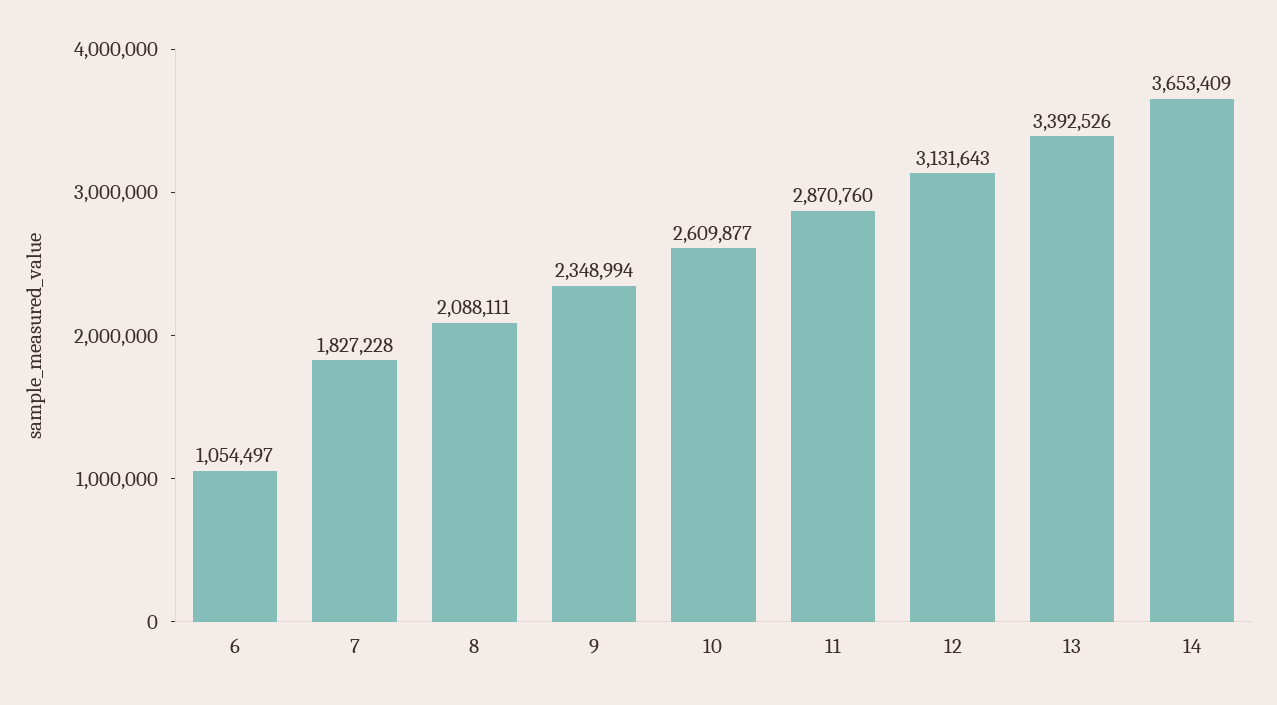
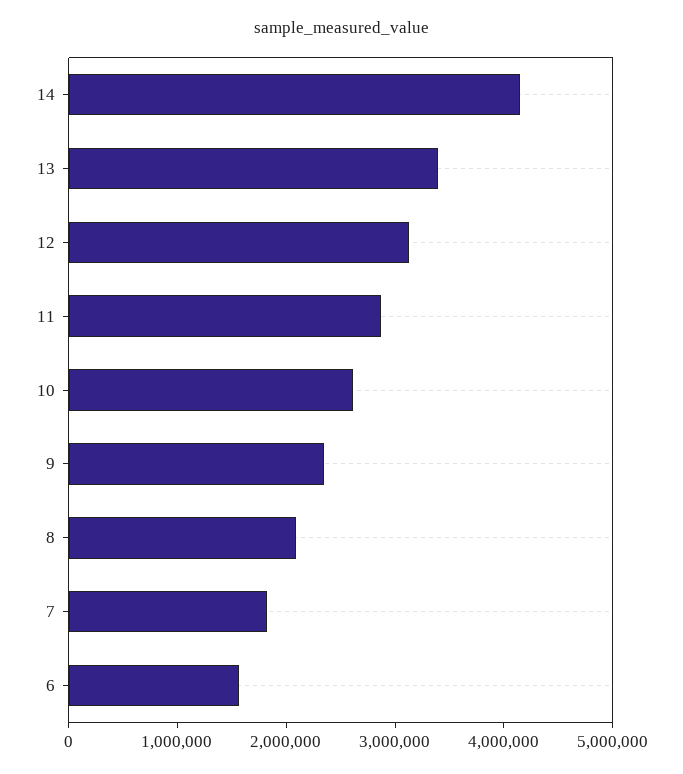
  {
-   "6": 1054497,
+   "6": 1600000,
    "7": 1827228,
    "8": 2088111,
    "9": 2348994,
    "10": 2609877,
    "11": 2870760,
    "12": 3131643,
    "13": 3392526,
-   "14": 3653409
+   "14": 4200000
  }

